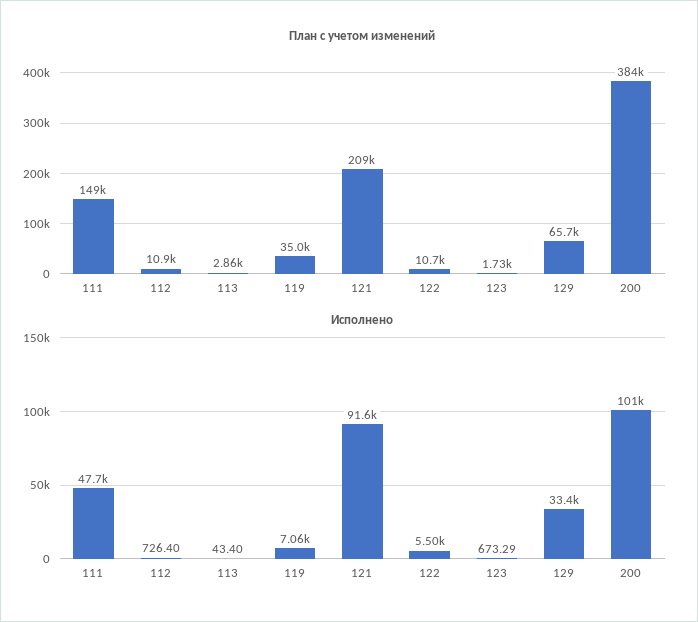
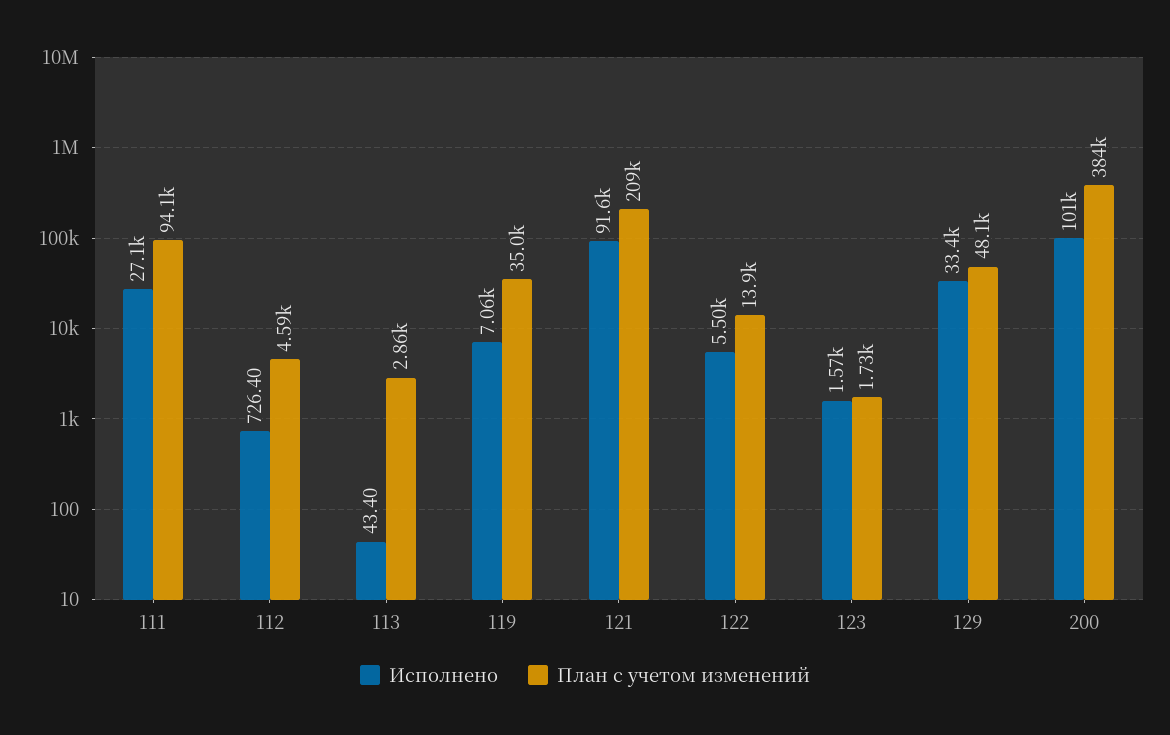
  {
    "План с учетом изменений": {
-     "111": 149000,
+     "111": 94100,
-     "112": 10900,
+     "112": 4590,
      "113": 2860,
      "119": 35000,
      "121": 209000,
-     "122": 10700,
+     "122": 13900,
      "123": 1730,
-     "129": 65700,
+     "129": 48100,
      "200": 384000
    },
    "Исполнено": {
-     "111": 47700,
+     "111": 27100,
      "112": 726.4,
      "113": 43.4,
      "119": 7060,
      "121": 91600,
      "122": 5500,
-     "123": 673.29,
+     "123": 1570,
      "129": 33400,
      "200": 101000
    }
  }

